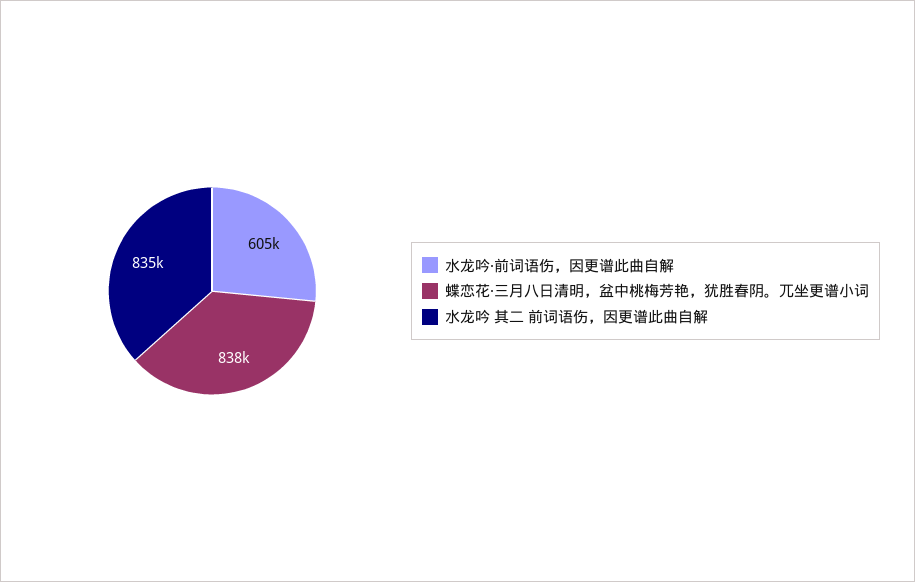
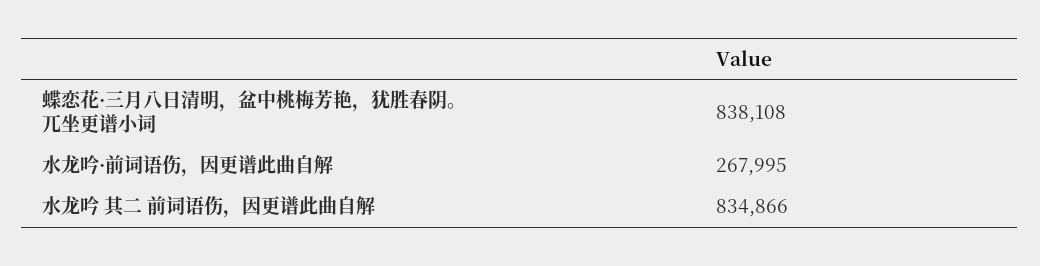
  {
-   "水龙吟·前词语伤，因更谱此曲自解": 605000,
+   "水龙吟·前词语伤，因更谱此曲自解": 267995,
    "蝶恋花·三月八日清明，盆中桃梅芳艳，犹胜春阴。兀坐更谱小词": 838108,
    "水龙吟 其二 前词语伤，因更谱此曲自解": 834866
  }

